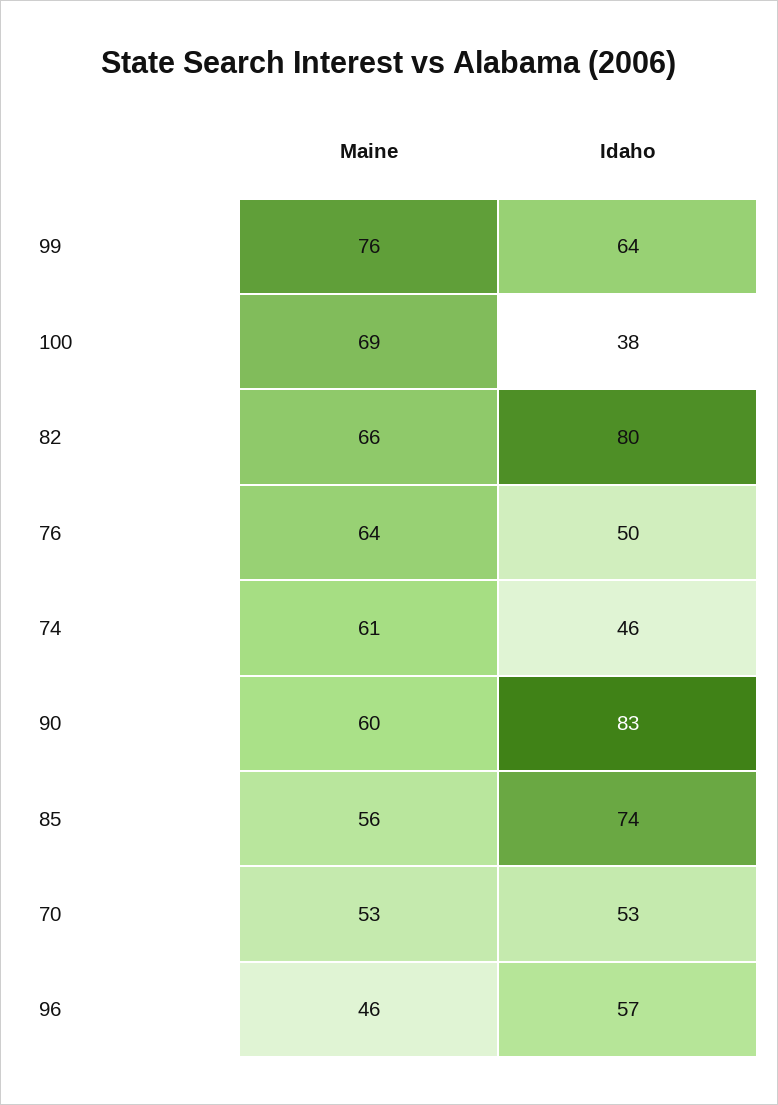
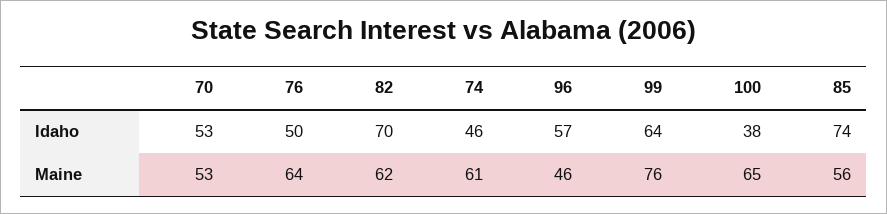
  {
    "Maine": {
      "99": 76,
-     "100": 69,
+     "100": 65,
-     "82": 66,
+     "82": 62,
      "76": 64,
      "74": 61,
-     "90": 60,
      "85": 56,
      "70": 53,
      "96": 46
    },
    "Idaho": {
      "99": 64,
      "100": 38,
-     "82": 80,
+     "82": 70,
      "76": 50,
      "74": 46,
-     "90": 83,
      "85": 74,
      "70": 53,
      "96": 57
    }
  }

